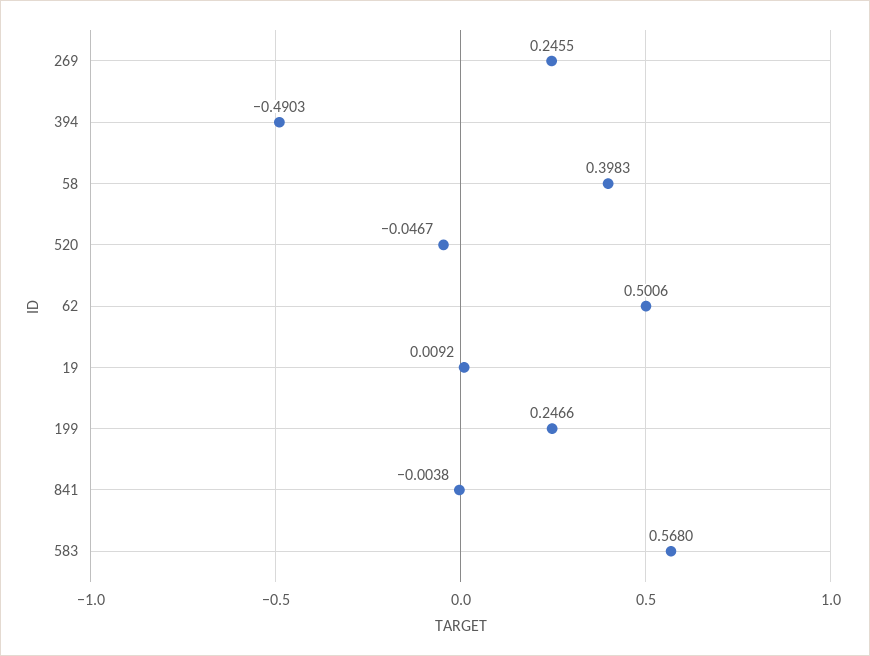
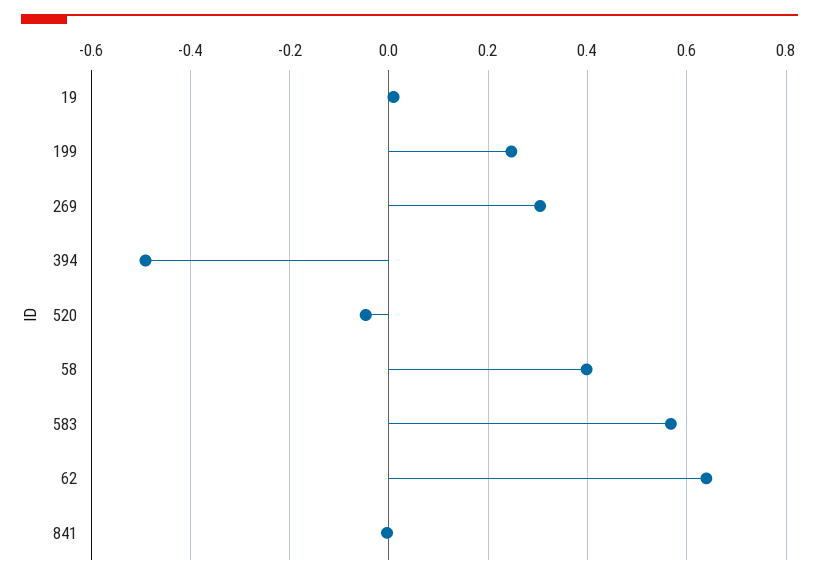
  {
-   "269": 0.2455,
+   "269": 0.3,
    "394": -0.4903,
    "58": 0.3983,
    "520": -0.0467,
-   "62": 0.5006,
+   "62": 0.64,
    "19": 0.0092,
    "199": 0.2466,
    "841": -0.0038,
    "583": 0.568
  }

